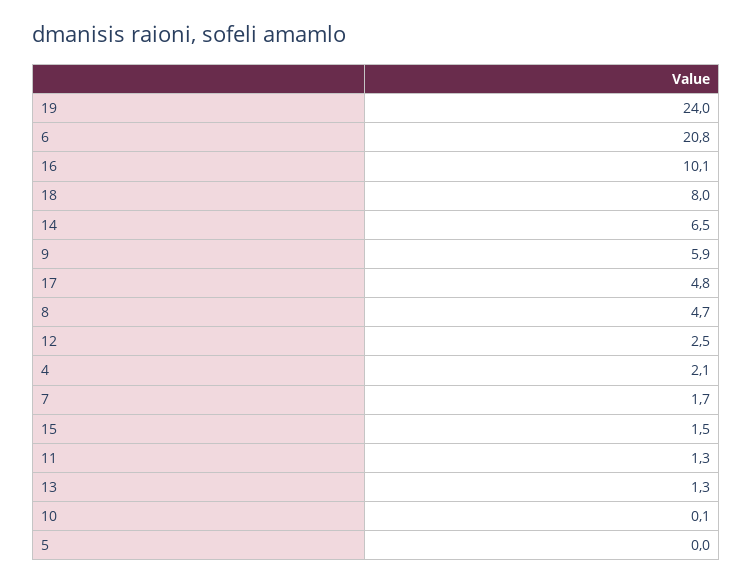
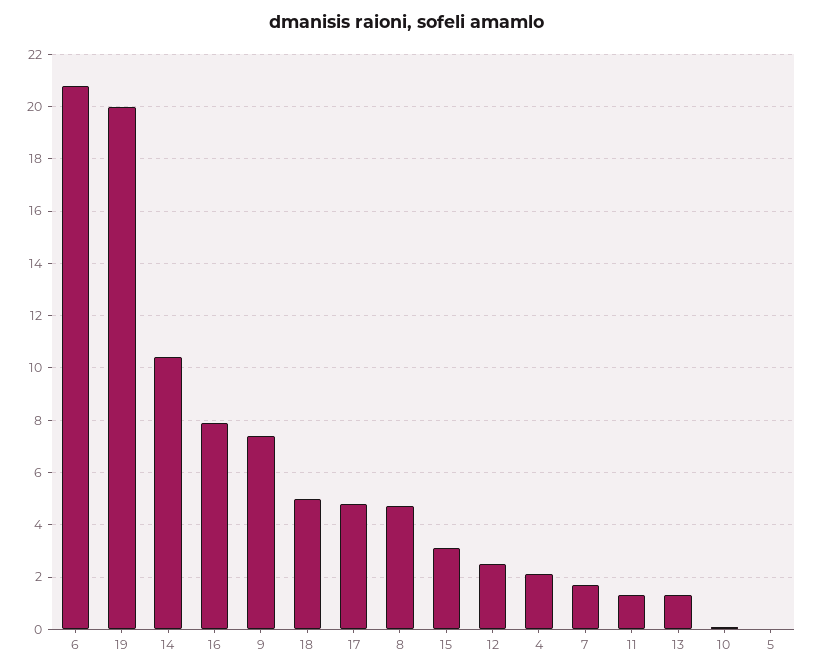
  {
-   "19": 24,
+   "19": 20,
    "6": 20.8,
-   "16": 10.1,
+   "16": 8,
-   "18": 8,
+   "18": 5,
-   "14": 6.5,
+   "14": 10.5,
-   "9": 5.9,
+   "9": 7.5,
    "17": 4.8,
    "8": 4.7,
    "12": 2.5,
    "4": 2.1,
    "7": 1.7,
-   "15": 1.5,
+   "15": 3,
    "11": 1.3,
    "13": 1.3,
    "10": 0.1,
    "5": 0
  }

